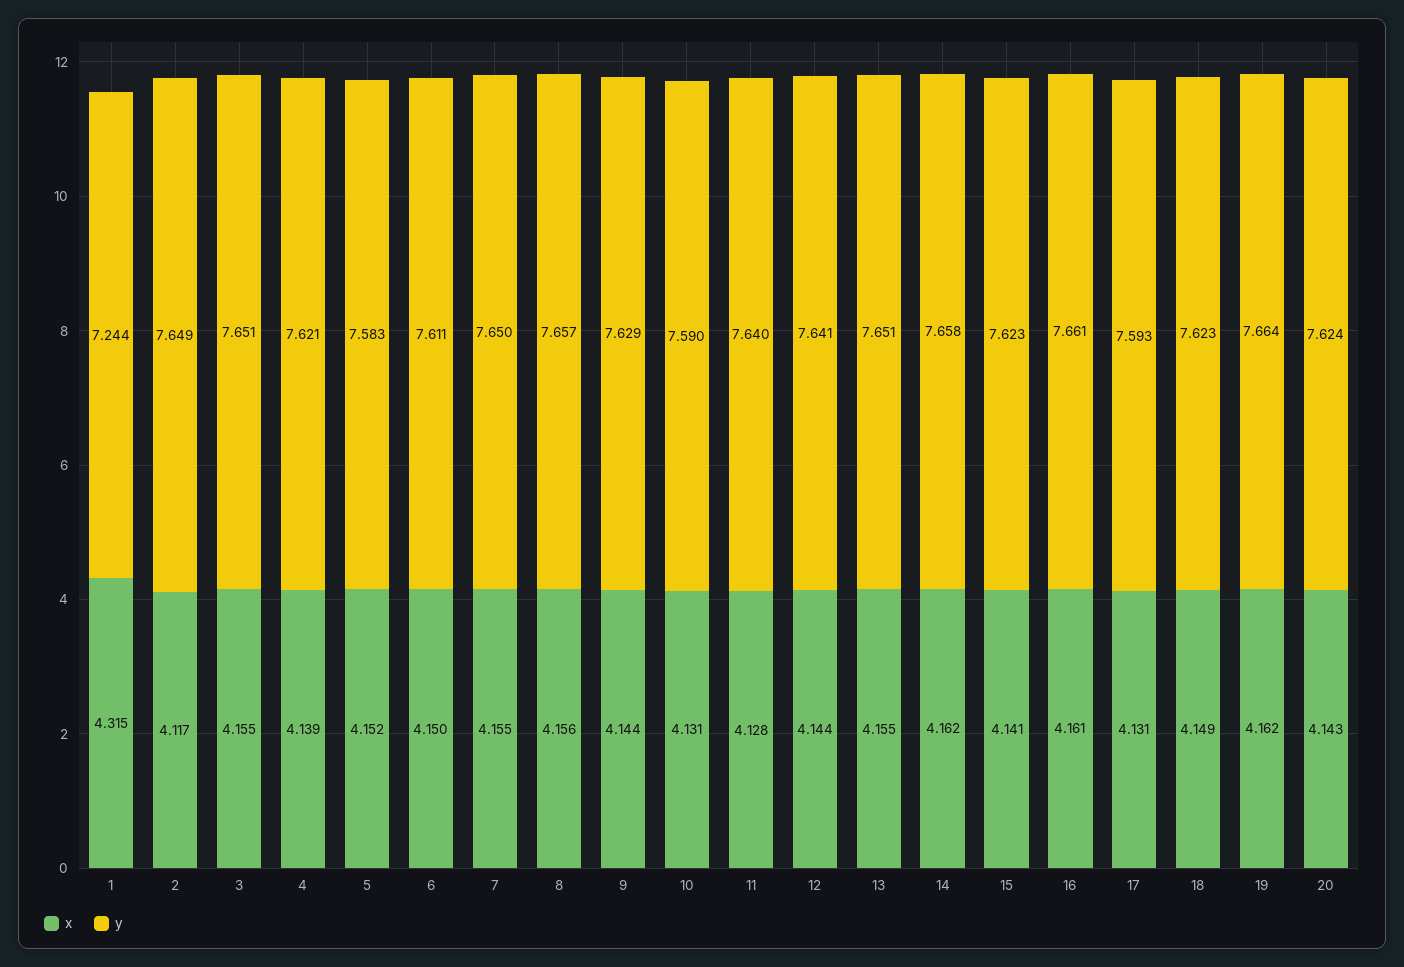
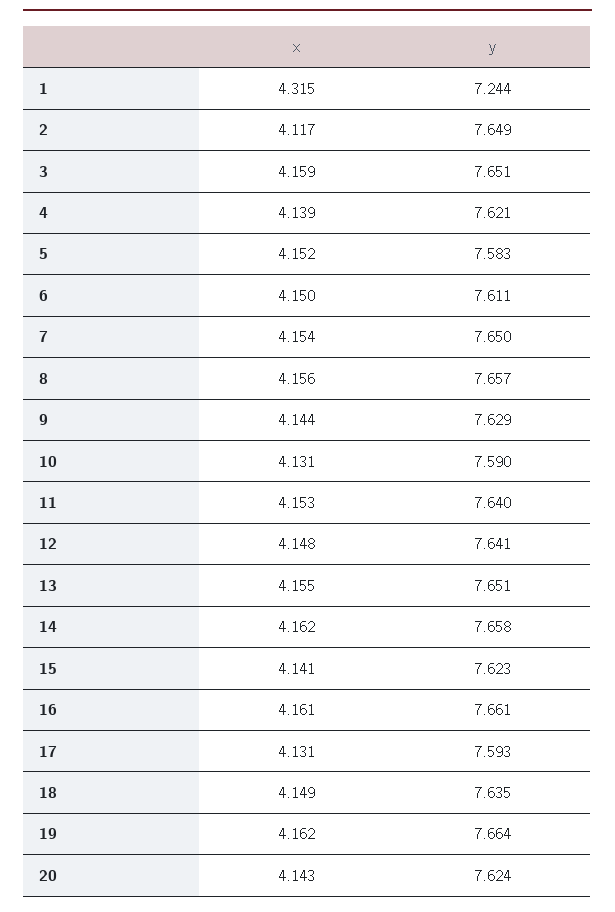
  {
    "x": {
      "1": 4.315,
      "2": 4.117,
-     "3": 4.155,
+     "3": 4.159,
      "4": 4.139,
      "5": 4.152,
      "6": 4.15,
-     "7": 4.155,
+     "7": 4.154,
      "8": 4.156,
      "9": 4.144,
      "10": 4.131,
-     "11": 4.128,
+     "11": 4.153,
-     "12": 4.144,
+     "12": 4.148,
      "13": 4.155,
      "14": 4.162,
      "15": 4.141,
      "16": 4.161,
      "17": 4.131,
      "18": 4.149,
      "19": 4.162,
      "20": 4.143
    },
    "y": {
      "1": 7.244,
      "2": 7.649,
      "3": 7.651,
      "4": 7.621,
      "5": 7.583,
      "6": 7.611,
      "7": 7.65,
      "8": 7.657,
      "9": 7.629,
      "10": 7.59,
      "11": 7.64,
      "12": 7.641,
      "13": 7.651,
      "14": 7.658,
      "15": 7.623,
      "16": 7.661,
      "17": 7.593,
-     "18": 7.623,
+     "18": 7.635,
      "19": 7.664,
      "20": 7.624
    }
  }

